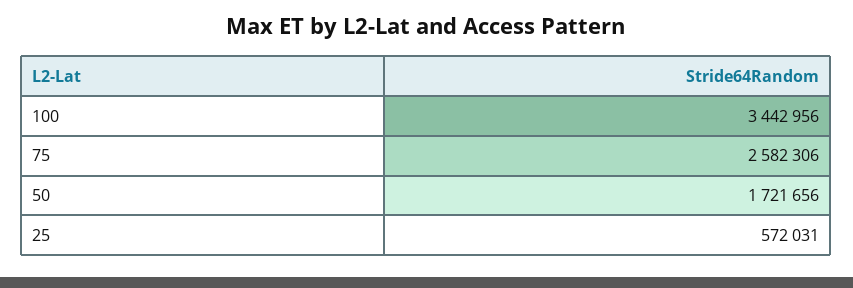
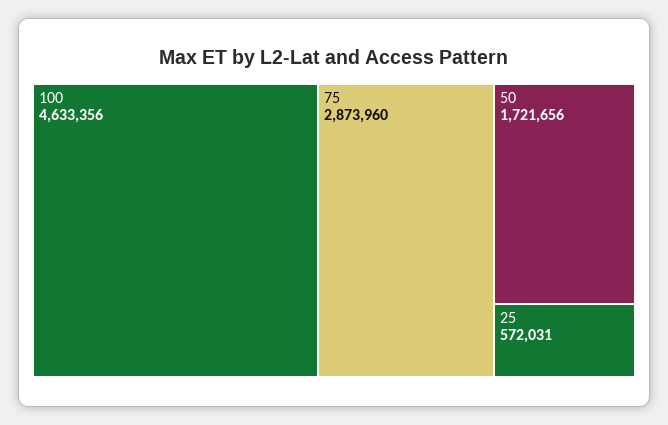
  {
-   "100": 3442956,
+   "100": 4633356,
-   "75": 2582306,
+   "75": 2873960,
    "50": 1721656,
    "25": 572031
  }

